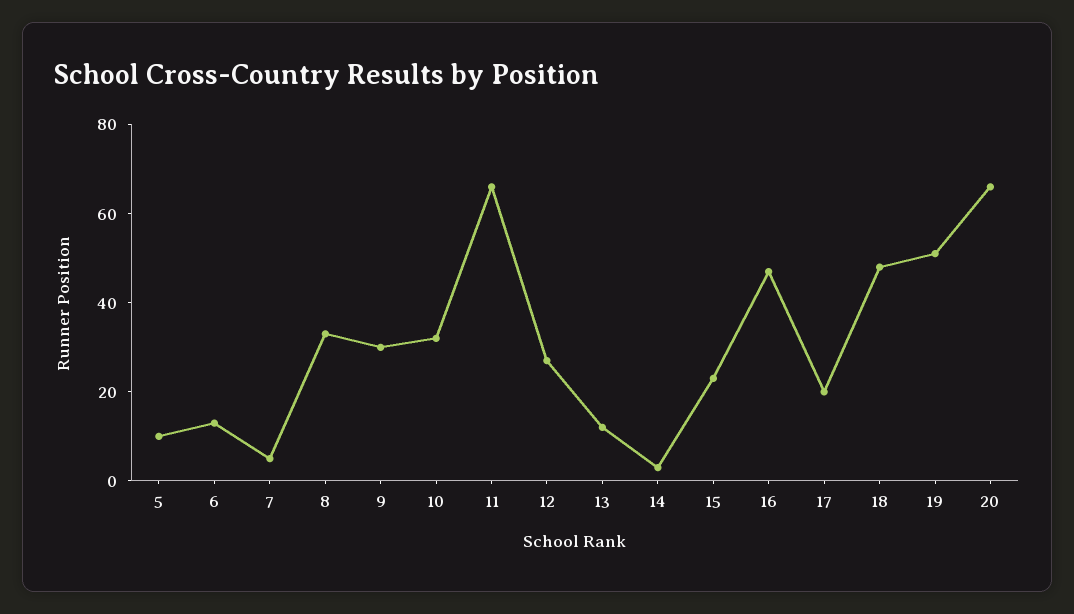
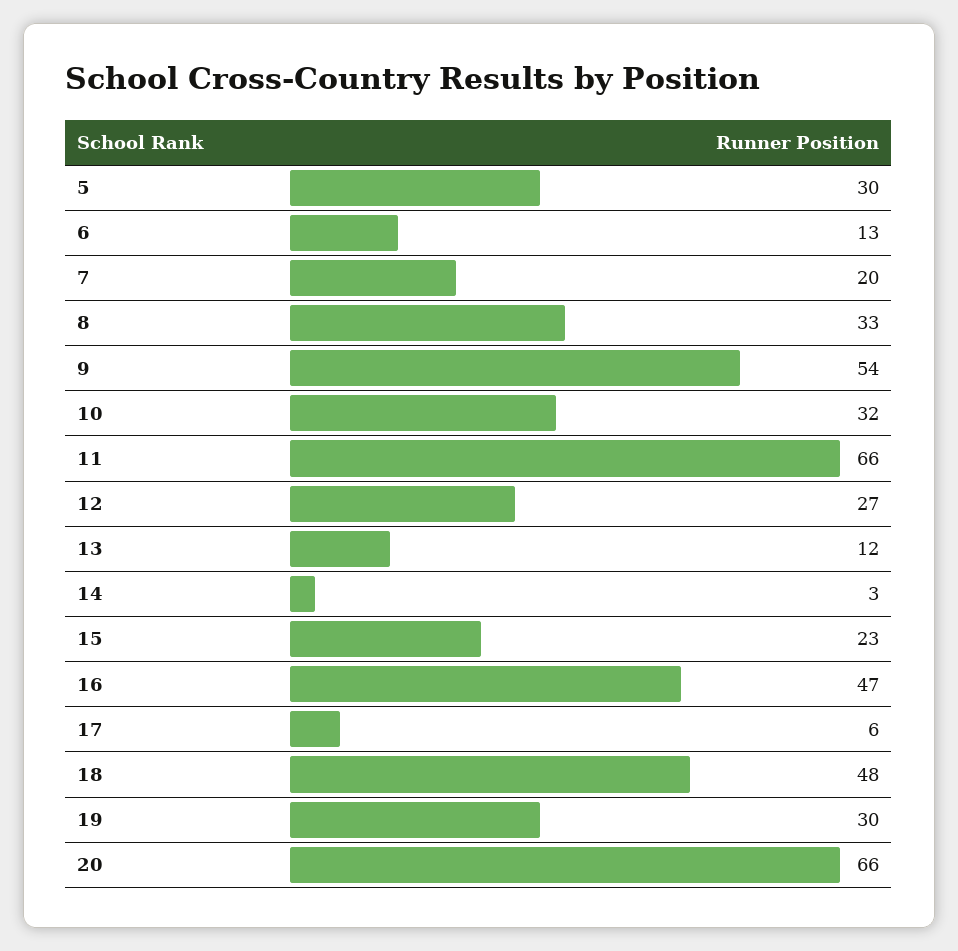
  {
-   "5": 10,
+   "5": 30,
    "6": 13,
-   "7": 5,
+   "7": 20,
    "8": 33,
-   "9": 30,
+   "9": 54,
    "10": 32,
    "11": 66,
    "12": 27,
    "13": 12,
    "14": 3,
    "15": 23,
    "16": 47,
-   "17": 20,
+   "17": 6,
    "18": 48,
-   "19": 50,
+   "19": 30,
    "20": 66
  }

